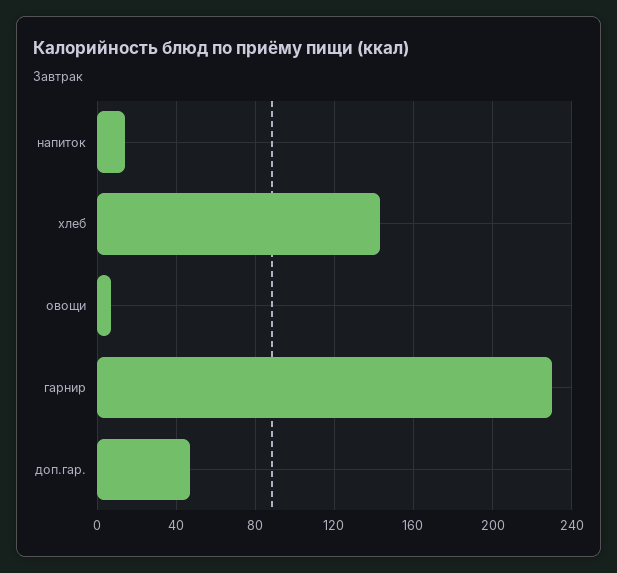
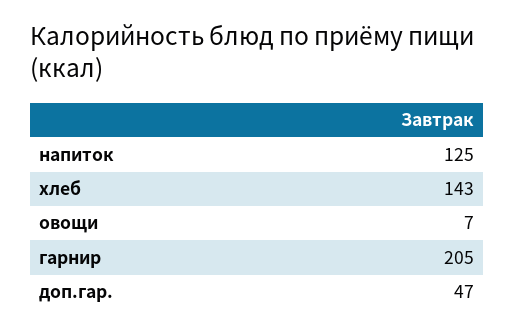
  {
-   "напиток": 15,
+   "напиток": 125,
    "хлеб": 143,
    "овощи": 7,
-   "гарнир": 230,
+   "гарнир": 205,
    "доп.гар.": 47
  }

